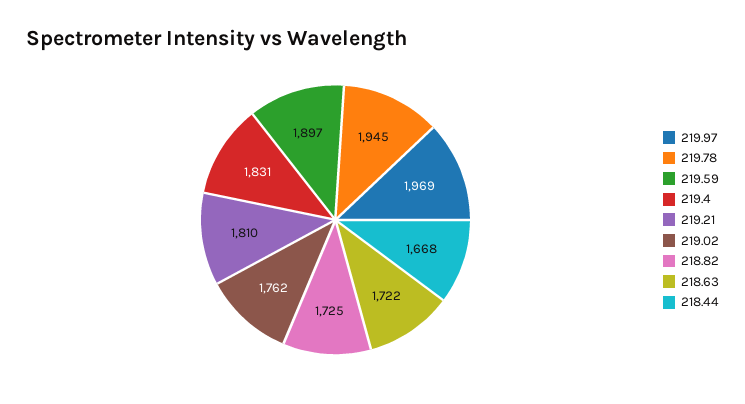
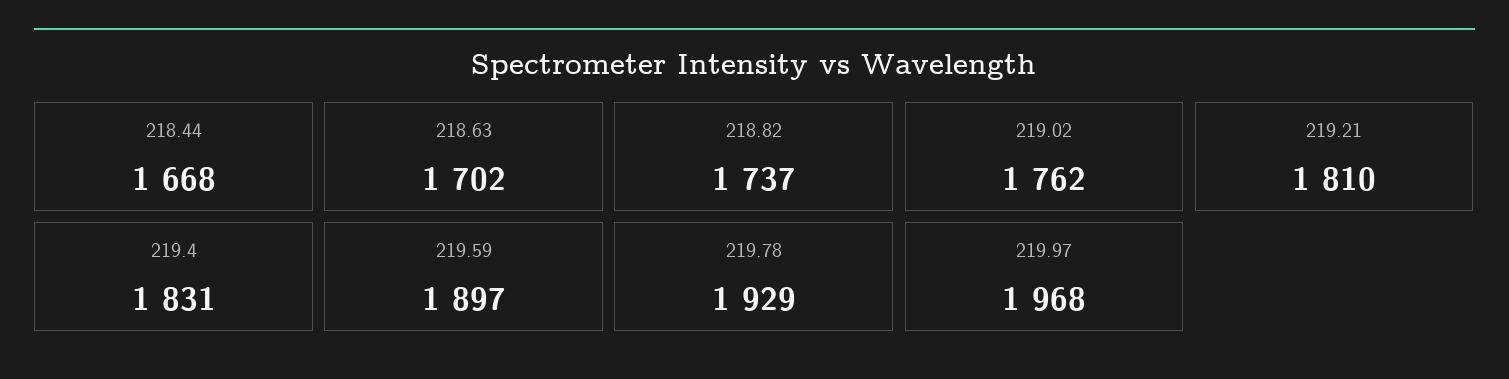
  {
-   "219.97": 1969,
+   "219.97": 1968,
-   "219.78": 1945,
+   "219.78": 1929,
    "219.59": 1897,
    "219.4": 1831,
    "219.21": 1810,
    "219.02": 1762,
-   "218.82": 1725,
+   "218.82": 1737,
-   "218.63": 1722,
+   "218.63": 1702,
    "218.44": 1668
  }

